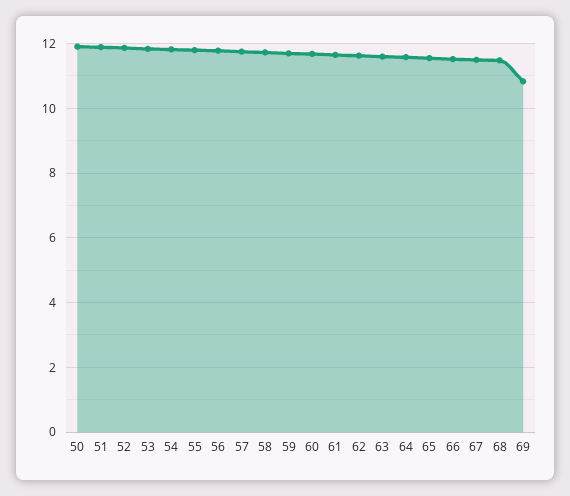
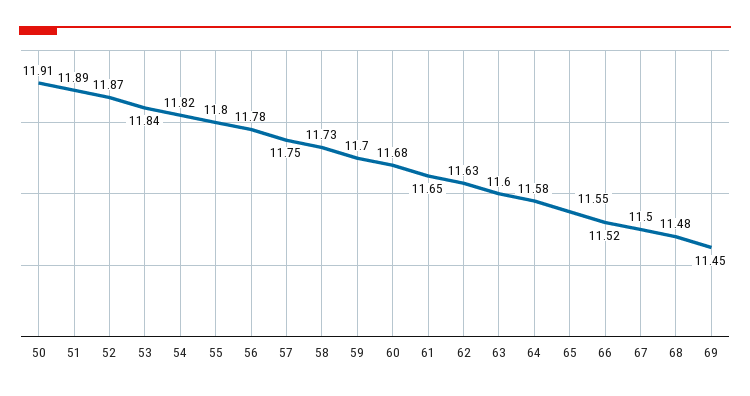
  {
    "50": 11.91,
    "51": 11.89,
    "52": 11.87,
    "53": 11.84,
    "54": 11.82,
    "55": 11.8,
    "56": 11.78,
    "57": 11.75,
    "58": 11.73,
    "59": 11.7,
    "60": 11.68,
    "61": 11.65,
    "62": 11.63,
    "63": 11.6,
    "64": 11.58,
    "65": 11.55,
    "66": 11.52,
    "67": 11.5,
    "68": 11.48,
-   "69": 10.8
+   "69": 11.45
  }

